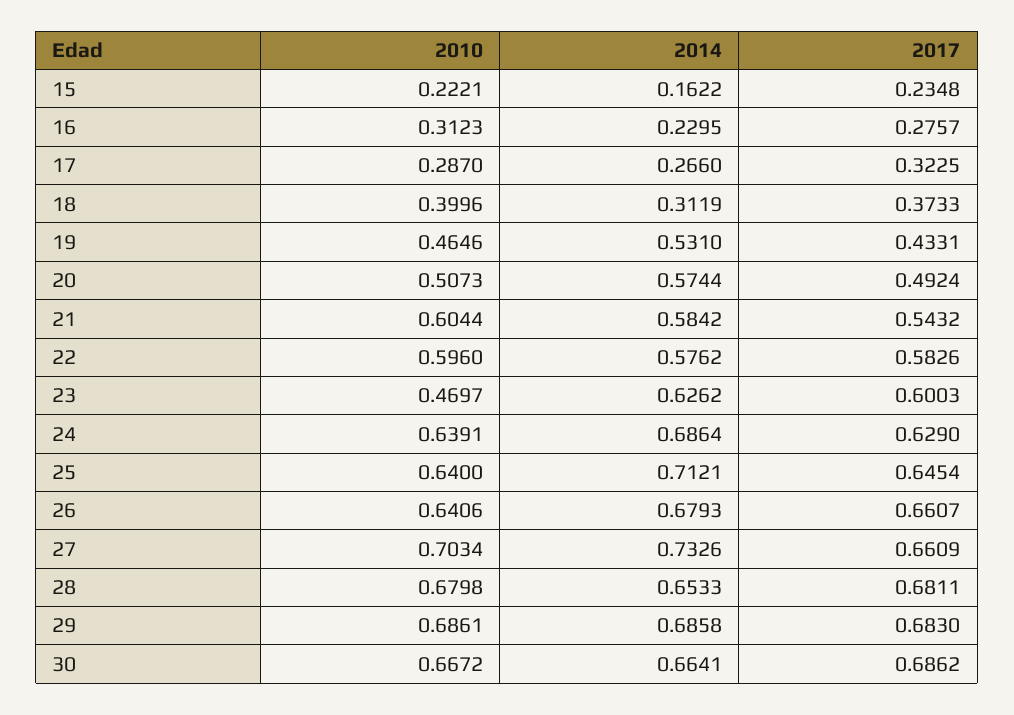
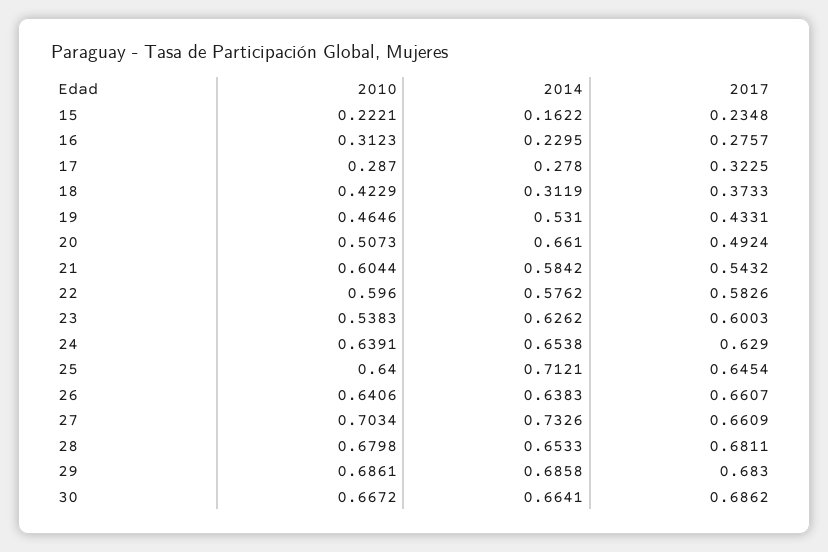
  {
    "2010": {
      "15": 0.2221,
      "16": 0.3123,
      "17": 0.287,
-     "18": 0.3996,
+     "18": 0.4229,
      "19": 0.4646,
      "20": 0.5073,
      "21": 0.6044,
      "22": 0.596,
-     "23": 0.4697,
+     "23": 0.5383,
      "24": 0.6391,
      "25": 0.64,
      "26": 0.6406,
      "27": 0.7034,
      "28": 0.6798,
      "29": 0.6861,
      "30": 0.6672
    },
    "2014": {
      "15": 0.1622,
      "16": 0.2295,
-     "17": 0.266,
+     "17": 0.278,
      "18": 0.3119,
      "19": 0.531,
-     "20": 0.5744,
+     "20": 0.661,
      "21": 0.5842,
      "22": 0.5762,
      "23": 0.6262,
-     "24": 0.6864,
+     "24": 0.6538,
      "25": 0.7121,
-     "26": 0.6793,
+     "26": 0.6383,
      "27": 0.7326,
      "28": 0.6533,
      "29": 0.6858,
      "30": 0.6641
    },
    "2017": {
      "15": 0.2348,
      "16": 0.2757,
      "17": 0.3225,
      "18": 0.3733,
      "19": 0.4331,
      "20": 0.4924,
      "21": 0.5432,
      "22": 0.5826,
      "23": 0.6003,
      "24": 0.629,
      "25": 0.6454,
      "26": 0.6607,
      "27": 0.6609,
      "28": 0.6811,
      "29": 0.683,
      "30": 0.6862
    }
  }

